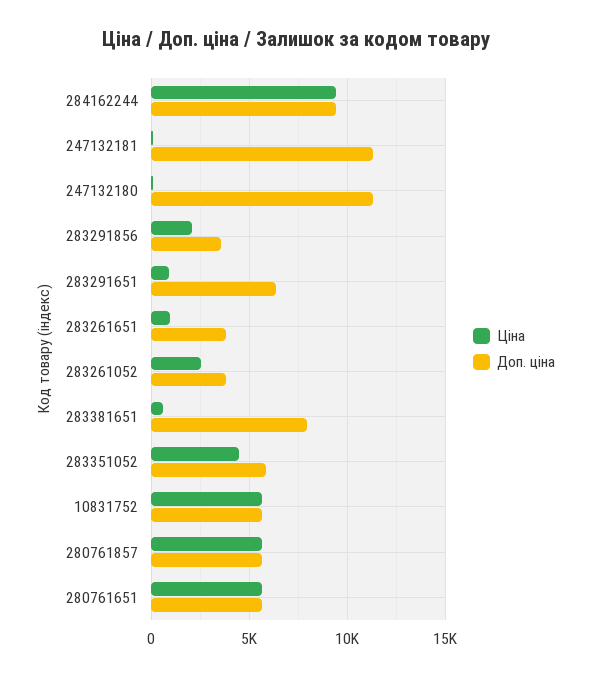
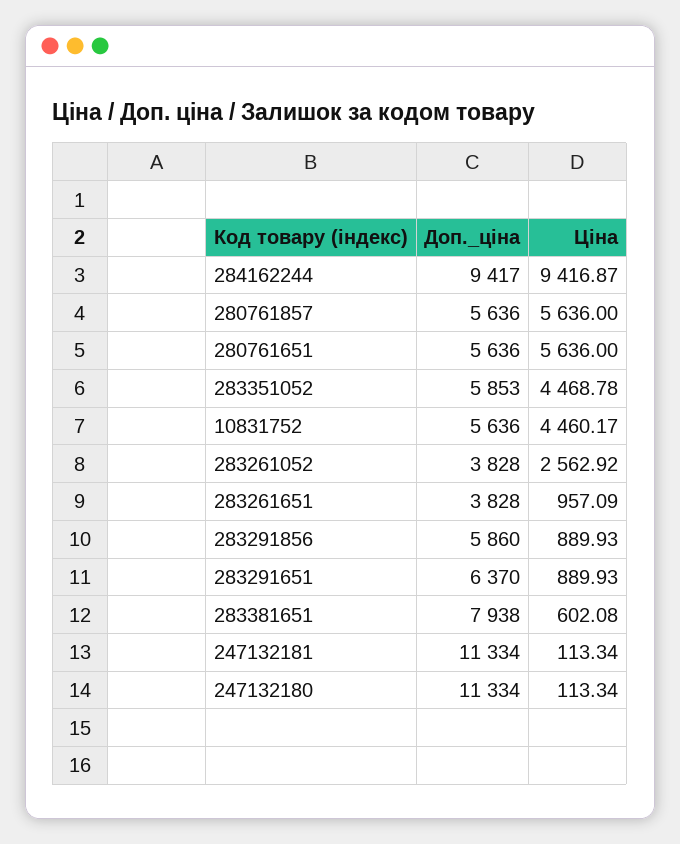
  {
    "Ціна": {
      "284162244": 9416.87,
      "247132181": 113.34,
      "247132180": 113.34,
-     "283291856": 2000,
+     "283291856": 889.93,
      "283291651": 889.93,
      "283261651": 957.09,
      "283261052": 2562.92,
      "283381651": 602.08,
      "283351052": 4468.78,
-     "10831752": 5500,
+     "10831752": 4460.17,
      "280761857": 5636,
      "280761651": 5636
    },
    "Доп. ціна": {
      "284162244": 9417,
      "247132181": 11334,
      "247132180": 11334,
-     "283291856": 3500,
+     "283291856": 5860,
      "283291651": 6370,
      "283261651": 3828,
      "283261052": 3828,
      "283381651": 7938,
      "283351052": 5853,
      "10831752": 5636,
      "280761857": 5636,
      "280761651": 5636
    }
  }

